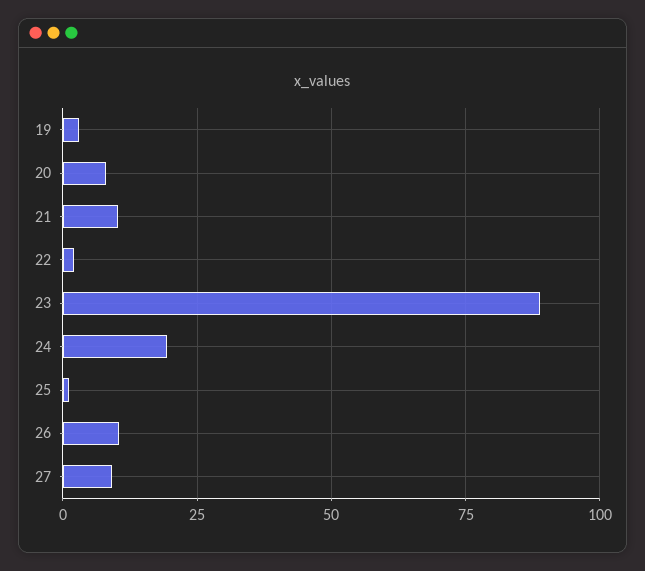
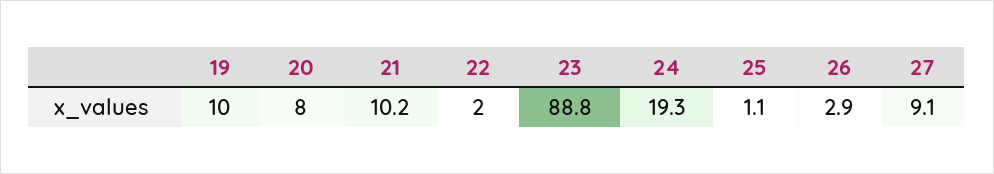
  {
-   "19": 2.5,
+   "19": 10,
    "20": 8,
    "21": 10.2,
    "22": 2,
    "23": 88.8,
    "24": 19.3,
    "25": 1.1,
-   "26": 10,
+   "26": 2.9,
    "27": 9.1
  }

